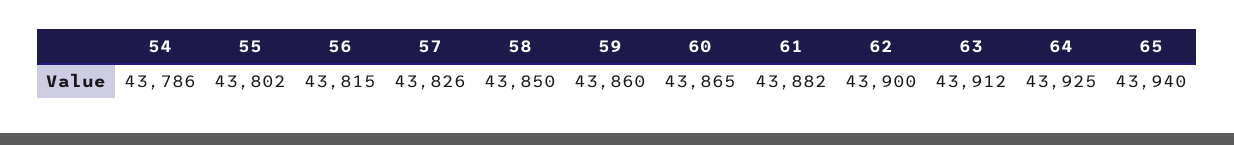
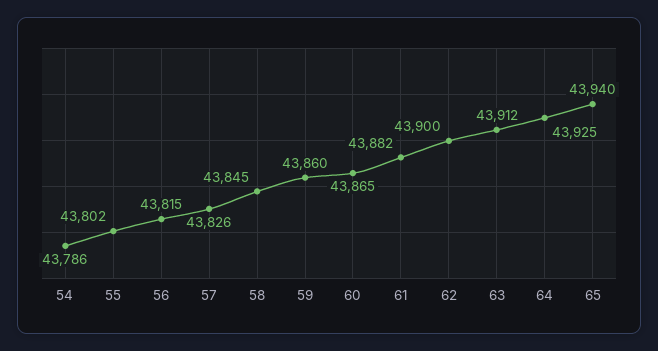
  {
    "54": 43786,
    "55": 43802,
    "56": 43815,
    "57": 43826,
-   "58": 43850,
+   "58": 43845,
    "59": 43860,
    "60": 43865,
    "61": 43882,
    "62": 43900,
    "63": 43912,
    "64": 43925,
    "65": 43940
  }

